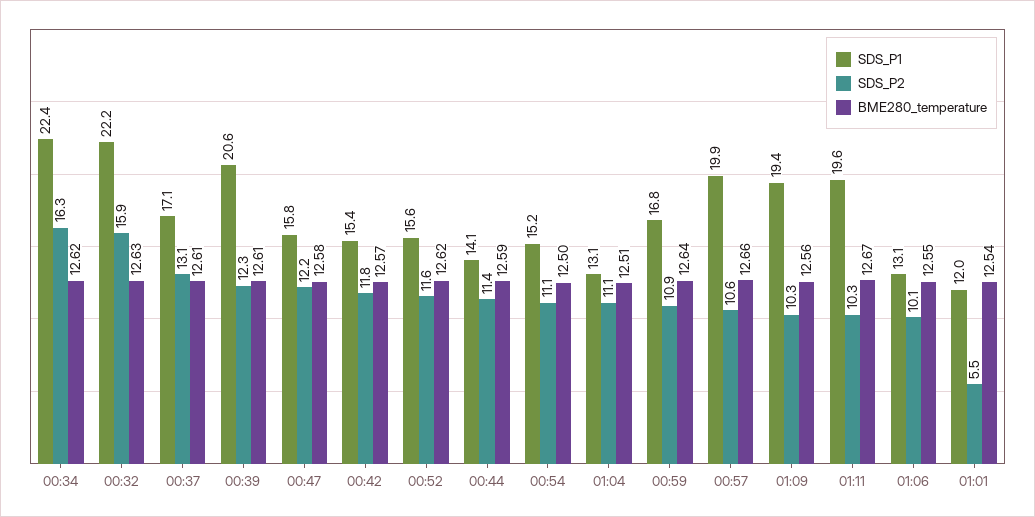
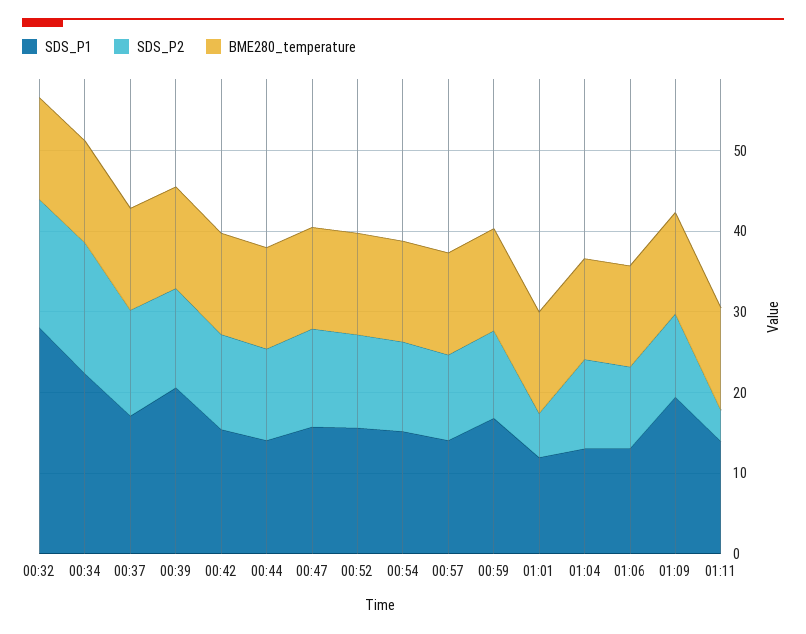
  {
    "SDS_P1": {
      "00:34": 22.4,
-     "00:32": 22.2,
+     "00:32": 28,
      "00:37": 17.1,
      "00:39": 20.6,
      "00:47": 15.8,
      "00:42": 15.4,
      "00:52": 15.6,
      "00:44": 14.1,
      "00:54": 15.2,
      "01:04": 13.1,
      "00:59": 16.8,
-     "00:57": 19.9,
+     "00:57": 14,
      "01:09": 19.4,
-     "01:11": 19.6,
+     "01:11": 14,
      "01:06": 13.1,
      "01:01": 12
    },
    "SDS_P2": {
      "00:34": 16.3,
      "00:32": 15.9,
      "00:37": 13.1,
      "00:39": 12.3,
      "00:47": 12.2,
      "00:42": 11.8,
      "00:52": 11.6,
      "00:44": 11.4,
      "00:54": 11.1,
      "01:04": 11.1,
      "00:59": 10.9,
      "00:57": 10.6,
      "01:09": 10.3,
-     "01:11": 10.3,
+     "01:11": 4,
      "01:06": 10.1,
      "01:01": 5.5
    },
    "BME280_temperature": {
      "00:34": 12.62,
      "00:32": 12.63,
      "00:37": 12.61,
      "00:39": 12.61,
      "00:47": 12.58,
      "00:42": 12.57,
      "00:52": 12.62,
      "00:44": 12.59,
      "00:54": 12.5,
      "01:04": 12.51,
      "00:59": 12.64,
      "00:57": 12.66,
      "01:09": 12.56,
      "01:11": 12.67,
      "01:06": 12.55,
      "01:01": 12.54
    }
  }

